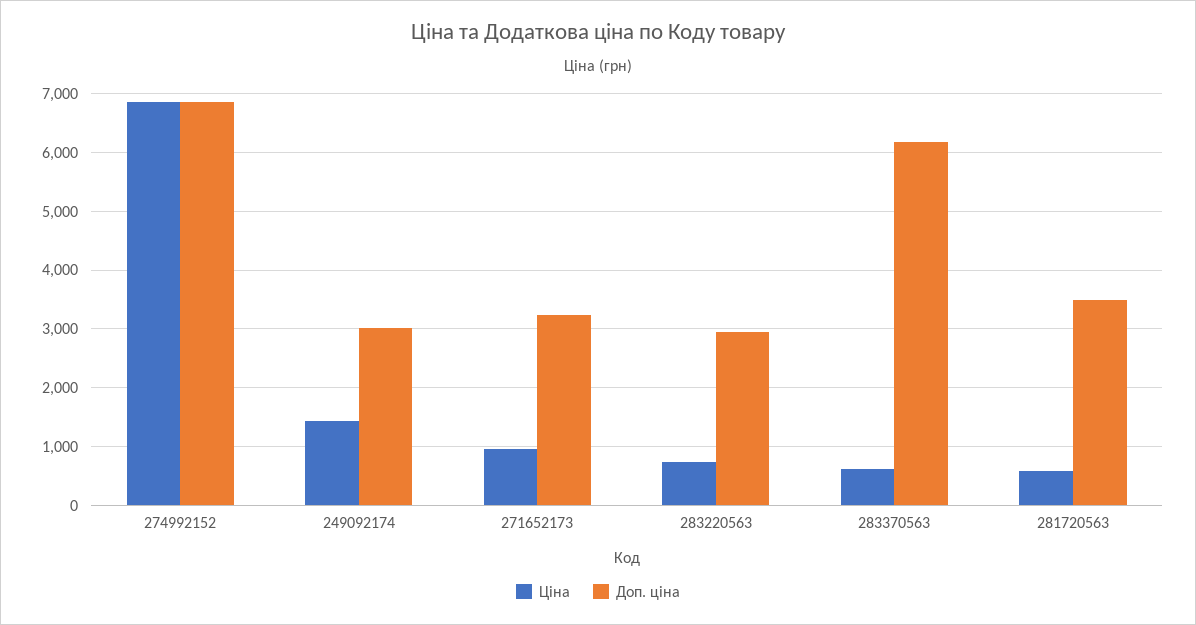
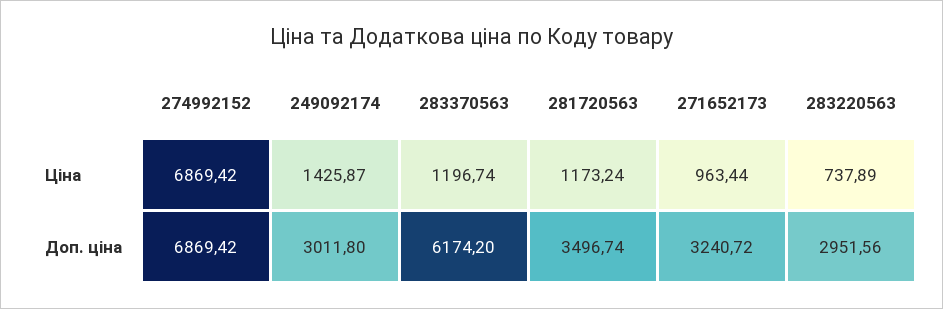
  {
    "Ціна": {
      "274992152": 6869.42,
      "249092174": 1425.87,
      "271652173": 963.44,
      "283220563": 737.89,
-     "283370563": 600,
+     "283370563": 1196.74,
-     "281720563": 600
+     "281720563": 1173.24
    },
    "Доп. ціна": {
      "274992152": 6869.42,
      "249092174": 3011.8,
      "271652173": 3240.72,
      "283220563": 2951.56,
      "283370563": 6174.2,
      "281720563": 3496.74
    }
  }

